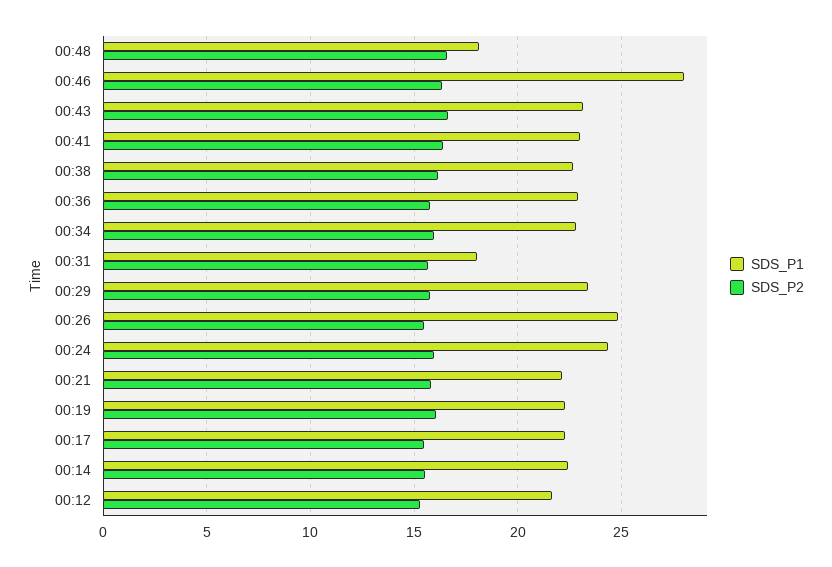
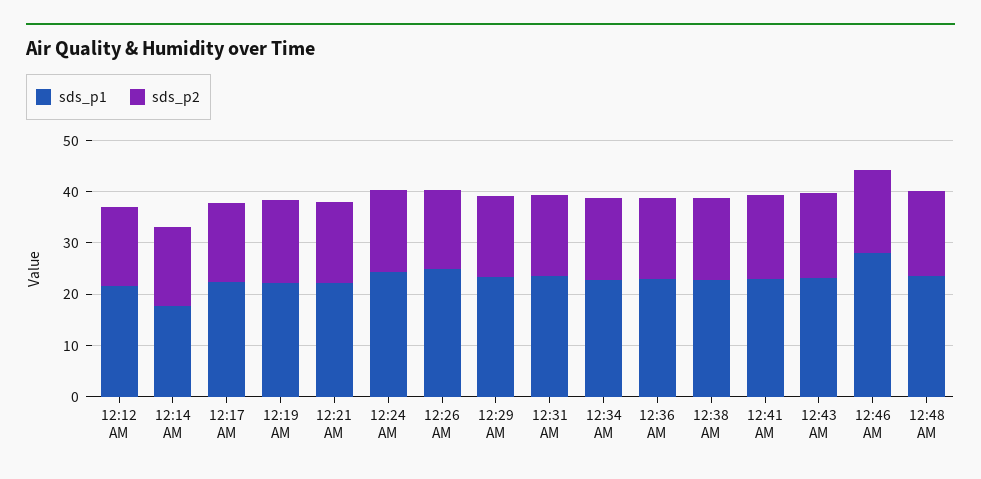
  {
    "SDS_P1": {
-     "00:48": 18,
+     "00:48": 24,
      "00:46": 28,
      "00:43": 23,
      "00:41": 23,
      "00:38": 22.5,
      "00:36": 23,
      "00:34": 23,
-     "00:31": 18,
+     "00:31": 24,
      "00:29": 23.5,
      "00:26": 25,
      "00:24": 24.5,
      "00:21": 22,
      "00:19": 22.5,
      "00:17": 22.5,
-     "00:14": 22.5,
+     "00:14": 18,
      "00:12": 21.5
    },
    "SDS_P2": {
      "00:48": 16.5,
      "00:46": 16.5,
      "00:43": 16.5,
      "00:41": 16.5,
      "00:38": 16,
      "00:36": 16,
      "00:34": 16,
      "00:31": 15.5,
      "00:29": 16,
      "00:26": 15.5,
      "00:24": 16,
      "00:21": 16,
      "00:19": 16,
      "00:17": 15.5,
      "00:14": 15.5,
      "00:12": 15.5
    }
  }

